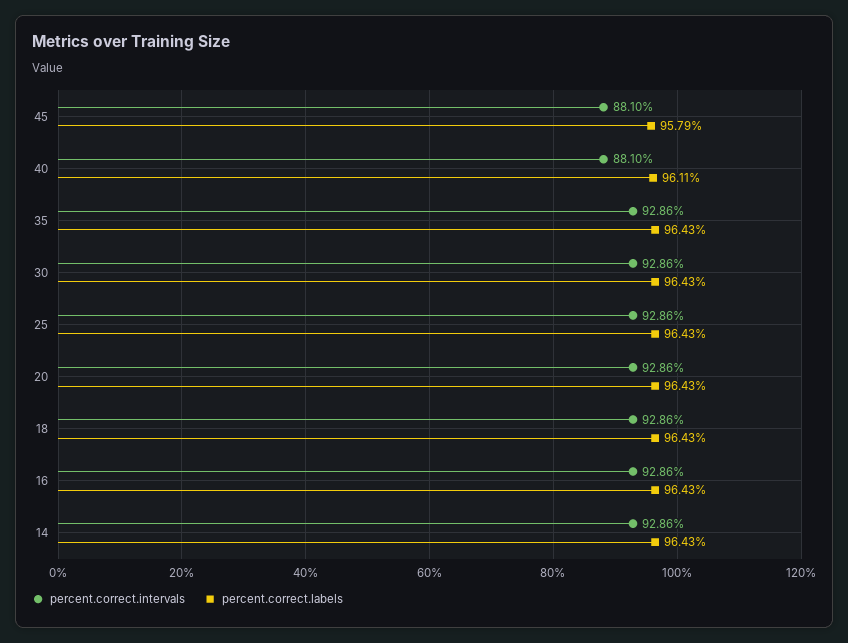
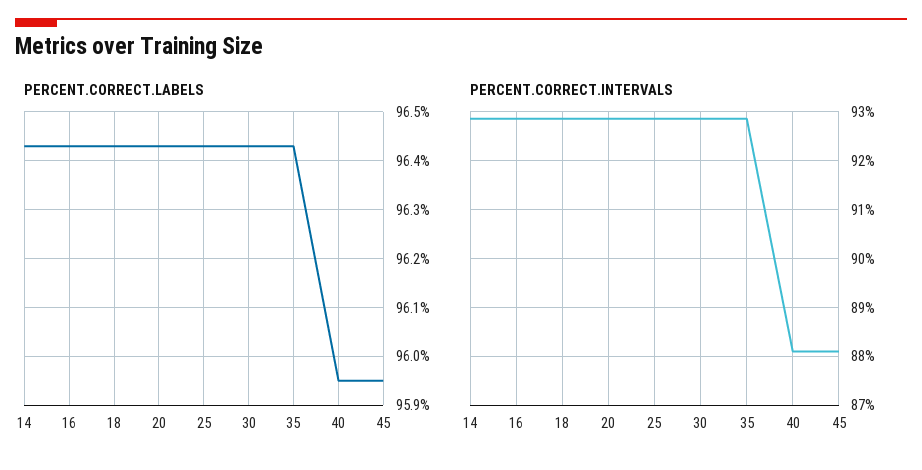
  {
    "percent.correct.intervals": {
      "45": 88.1,
      "40": 88.1,
      "35": 92.86,
      "30": 92.86,
      "25": 92.86,
      "20": 92.86,
      "18": 92.86,
      "16": 92.86,
      "14": 92.86
    },
    "percent.correct.labels": {
-     "45": 95.79,
+     "45": 95.95,
-     "40": 96.11,
+     "40": 95.95,
      "35": 96.43,
      "30": 96.43,
      "25": 96.43,
      "20": 96.43,
      "18": 96.43,
      "16": 96.43,
      "14": 96.43
    }
  }

